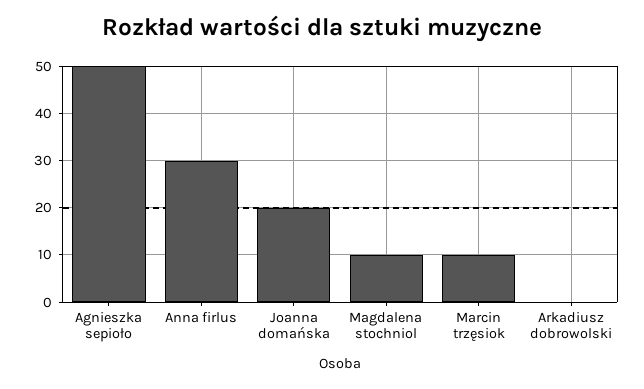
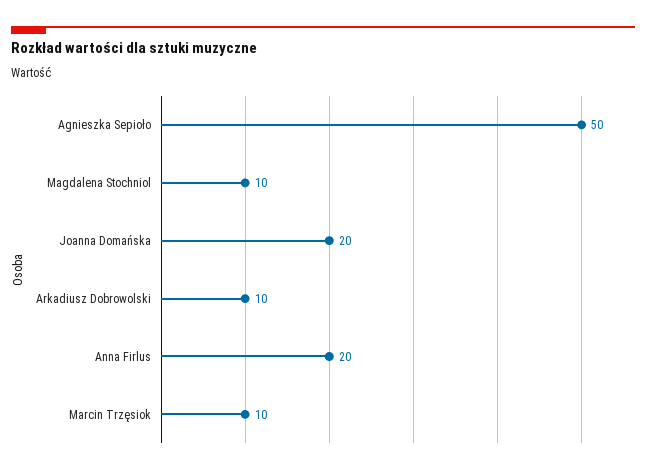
  {
    "Agnieszka sepioło": 50,
-   "Anna firlus": 30,
+   "Anna firlus": 20,
    "Joanna domańska": 20,
    "Magdalena stochniol": 10,
    "Marcin trzęsiok": 10,
-   "Arkadiusz dobrowolski": 0
+   "Arkadiusz dobrowolski": 10
  }

